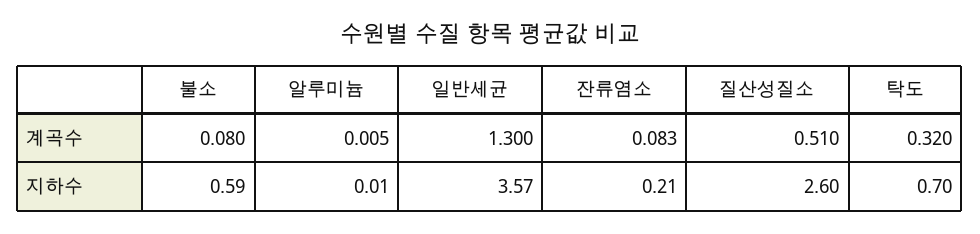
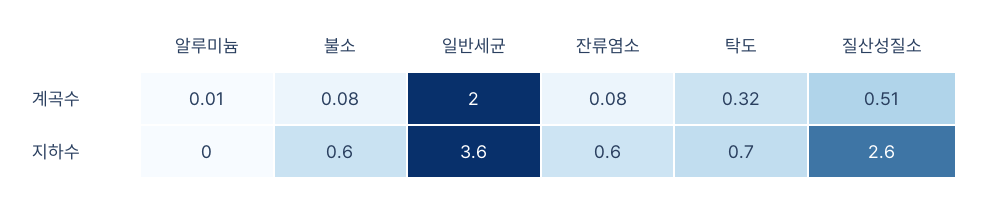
  {
    "불소": {
      "계곡수": 0.08,
      "지하수": 0.59
    },
    "알루미늄": {
      "계곡수": 0.005,
      "지하수": 0.01
    },
    "일반세균": {
-     "계곡수": 1.3,
+     "계곡수": 2,
      "지하수": 3.57
    },
    "잔류염소": {
      "계곡수": 0.083,
-     "지하수": 0.21
+     "지하수": 0.6
    },
    "질산성질소": {
      "계곡수": 0.51,
      "지하수": 2.6
    },
    "탁도": {
      "계곡수": 0.32,
      "지하수": 0.7
    }
  }

